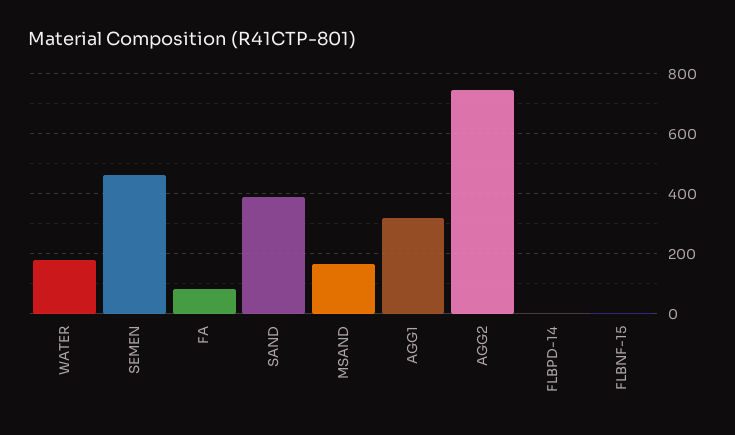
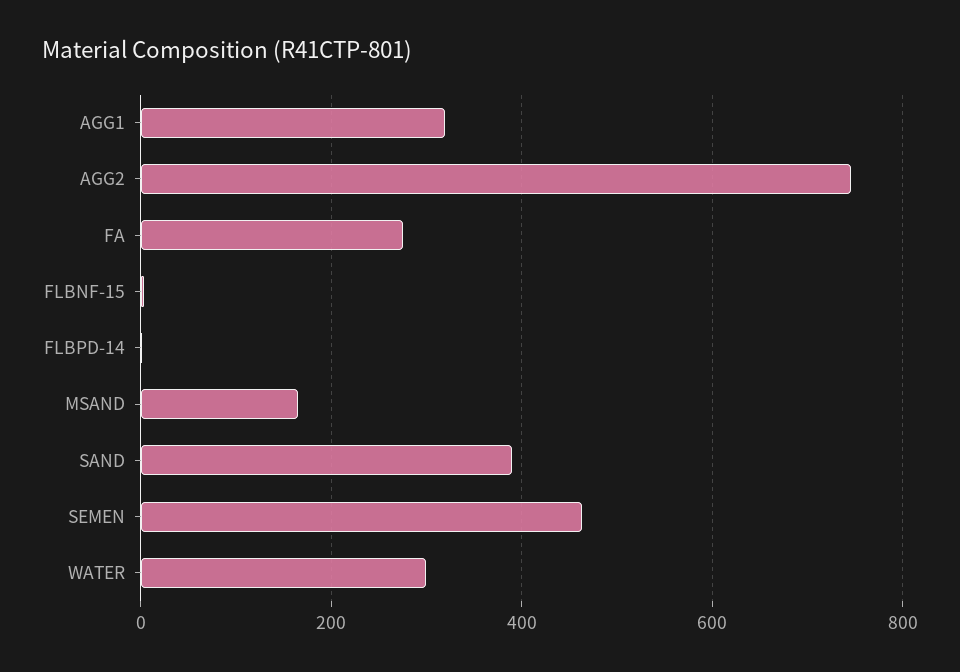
  {
-   "WATER": 175,
+   "WATER": 300,
    "SEMEN": 460,
-   "FA": 75,
+   "FA": 280,
    "SAND": 400,
    "MSAND": 160,
    "AGG1": 320,
    "AGG2": 740,
    "FLBPD-14": 0,
    "FLBNF-15": 0
  }

